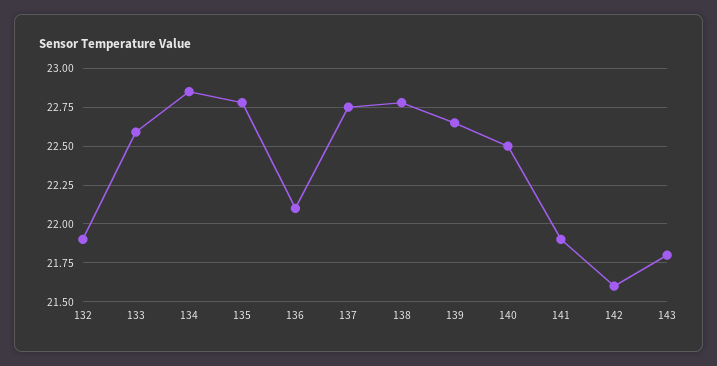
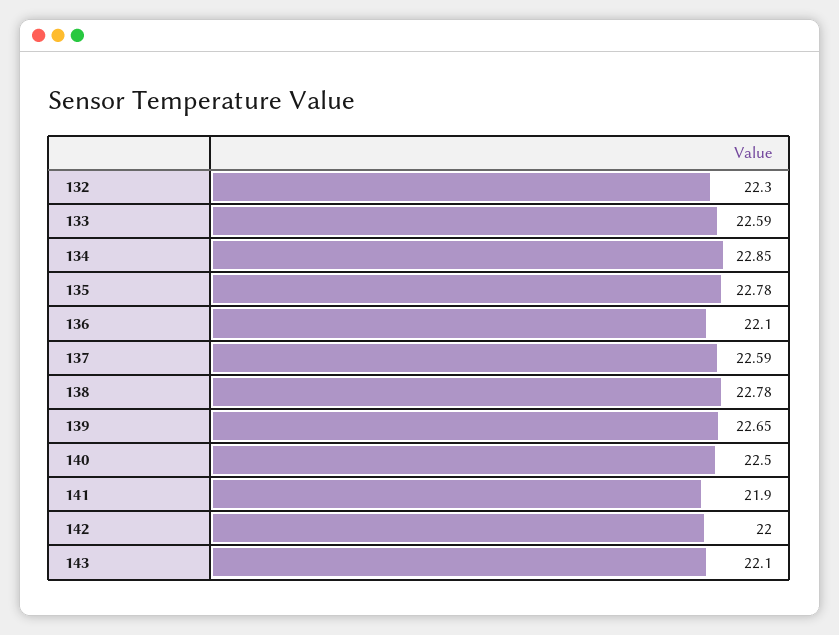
  {
-   "132": 21.9,
+   "132": 22.3,
    "133": 22.59,
    "134": 22.85,
    "135": 22.78,
    "136": 22.1,
-   "137": 22.75,
+   "137": 22.59,
    "138": 22.78,
    "139": 22.65,
    "140": 22.5,
    "141": 21.9,
-   "142": 21.6,
+   "142": 22,
-   "143": 21.8
+   "143": 22.1
  }

